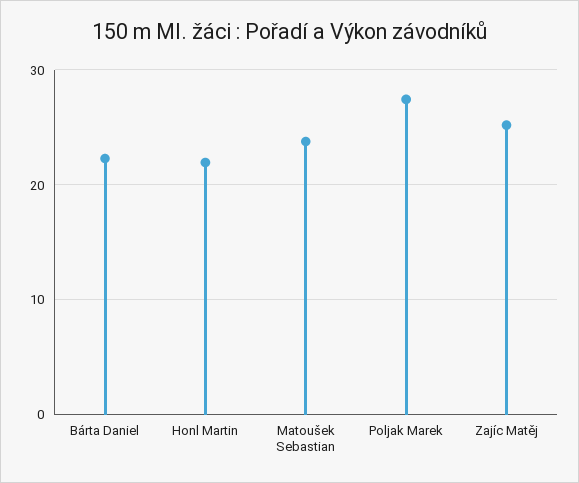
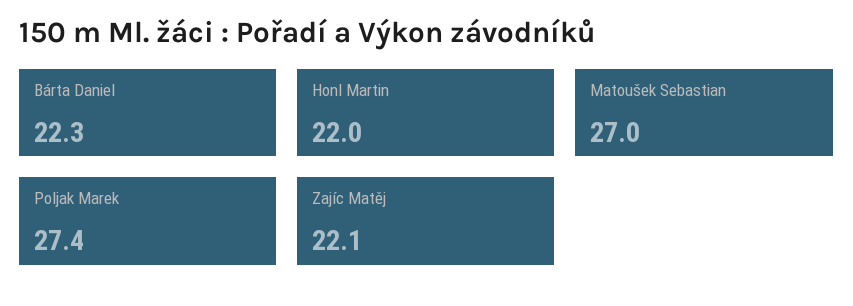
  {
    "Bárta Daniel": 22.3,
    "Honl Martin": 22,
-   "Matoušek Sebastian": 24,
+   "Matoušek Sebastian": 27,
    "Poljak Marek": 27.4,
-   "Zajíc Matěj": 25
+   "Zajíc Matěj": 22.1
  }

